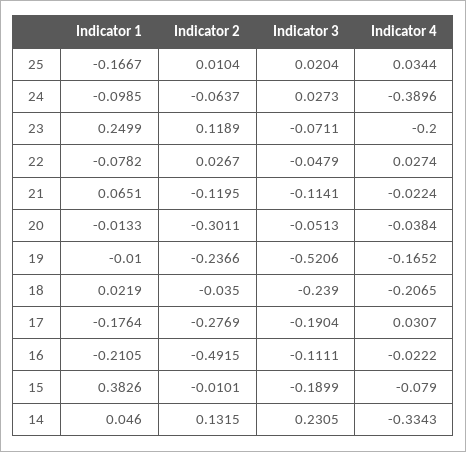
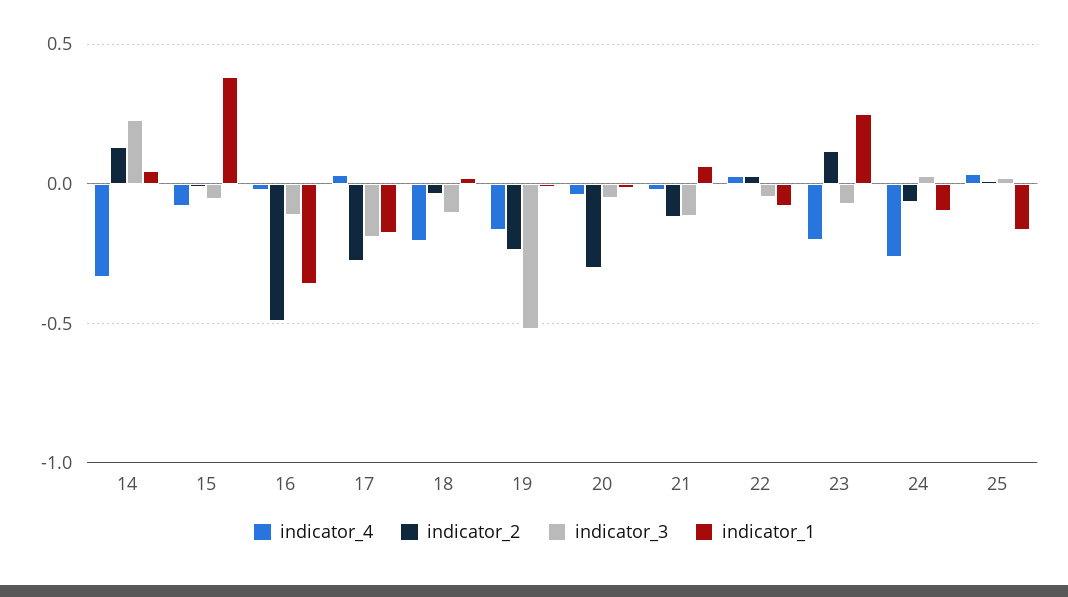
  {
    "Indicator 1": {
      "25": -0.1667,
      "24": -0.0985,
      "23": 0.2499,
      "22": -0.0782,
      "21": 0.0651,
      "20": -0.0133,
      "19": -0.01,
      "18": 0.0219,
      "17": -0.1764,
-     "16": -0.2105,
+     "16": -0.35,
      "15": 0.3826,
      "14": 0.046
    },
    "Indicator 2": {
      "25": 0.0104,
      "24": -0.0637,
      "23": 0.1189,
      "22": 0.0267,
      "21": -0.1195,
      "20": -0.3011,
      "19": -0.2366,
      "18": -0.035,
      "17": -0.2769,
      "16": -0.4915,
      "15": -0.0101,
      "14": 0.1315
    },
    "Indicator 3": {
      "25": 0.0204,
      "24": 0.0273,
      "23": -0.0711,
      "22": -0.0479,
      "21": -0.1141,
      "20": -0.0513,
      "19": -0.5206,
-     "18": -0.239,
+     "18": -0.1,
      "17": -0.1904,
      "16": -0.1111,
-     "15": -0.1899,
+     "15": -0.05,
      "14": 0.2305
    },
    "Indicator 4": {
      "25": 0.0344,
-     "24": -0.3896,
+     "24": -0.25,
      "23": -0.2,
      "22": 0.0274,
      "21": -0.0224,
      "20": -0.0384,
      "19": -0.1652,
      "18": -0.2065,
      "17": 0.0307,
      "16": -0.0222,
      "15": -0.079,
      "14": -0.3343
    }
  }

